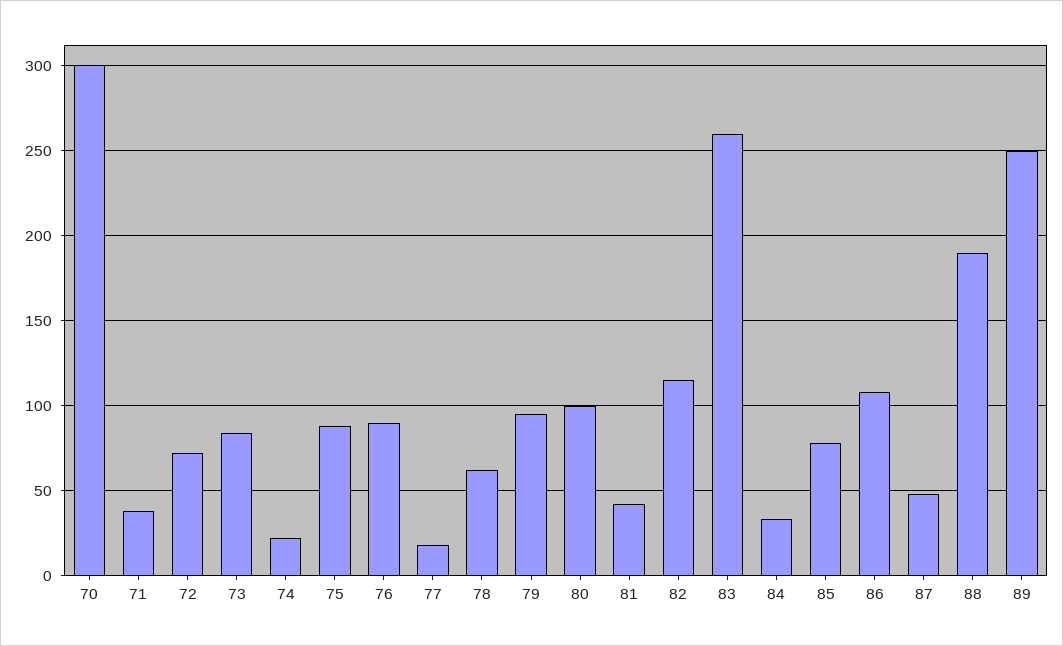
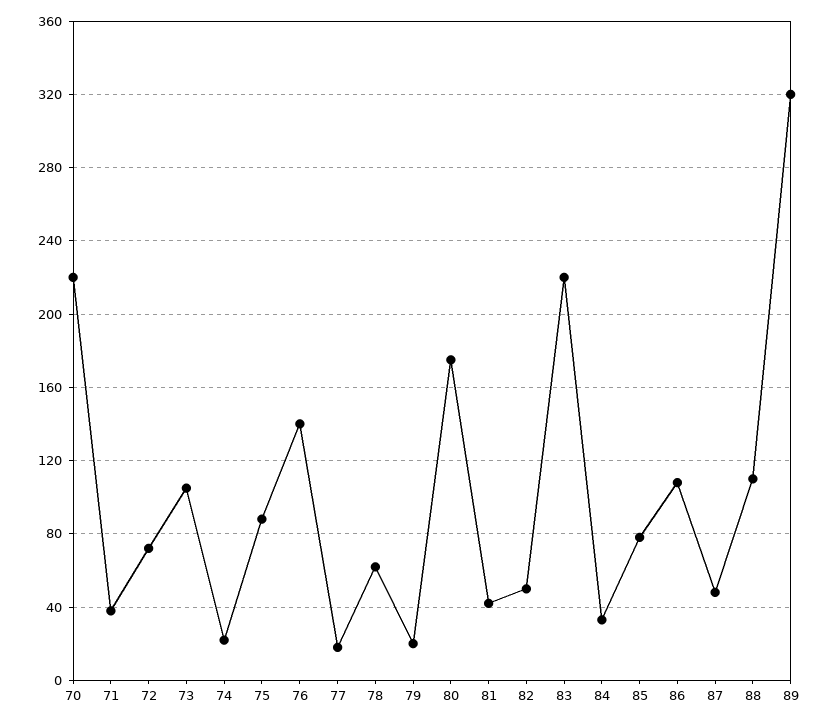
  {
-   "70": 300,
+   "70": 220,
    "71": 40,
    "72": 70,
-   "73": 85,
+   "73": 105,
    "74": 20,
    "75": 90,
-   "76": 90,
+   "76": 140,
    "77": 20,
    "78": 60,
-   "79": 95,
+   "79": 20,
-   "80": 100,
+   "80": 175,
    "81": 40,
-   "82": 115,
+   "82": 50,
-   "83": 260,
+   "83": 220,
    "84": 35,
    "85": 80,
    "86": 110,
    "87": 50,
-   "88": 190,
+   "88": 110,
-   "89": 250
+   "89": 320
  }

